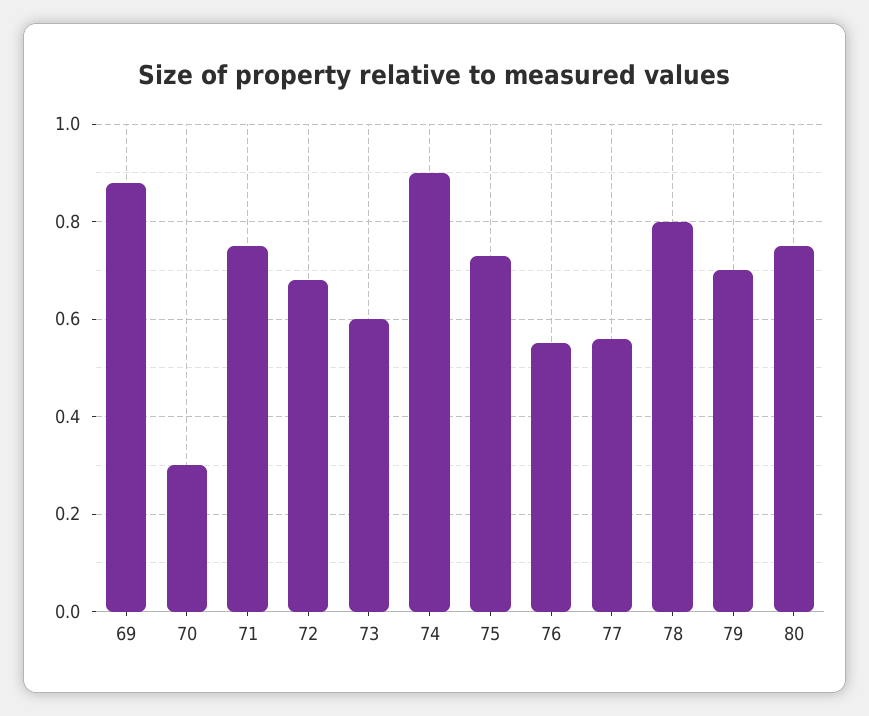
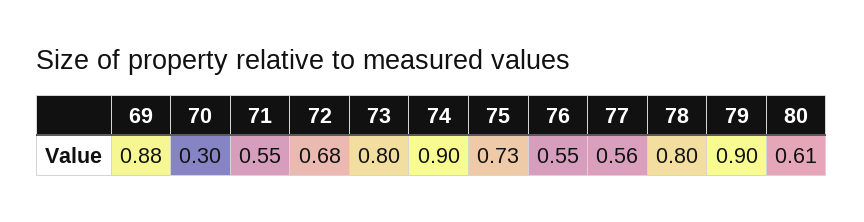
  {
    "69": 0.88,
    "70": 0.3,
-   "71": 0.75,
+   "71": 0.55,
    "72": 0.68,
-   "73": 0.6,
+   "73": 0.8,
    "74": 0.9,
    "75": 0.73,
    "76": 0.55,
    "77": 0.56,
    "78": 0.8,
-   "79": 0.7,
+   "79": 0.9,
-   "80": 0.75
+   "80": 0.61
  }

